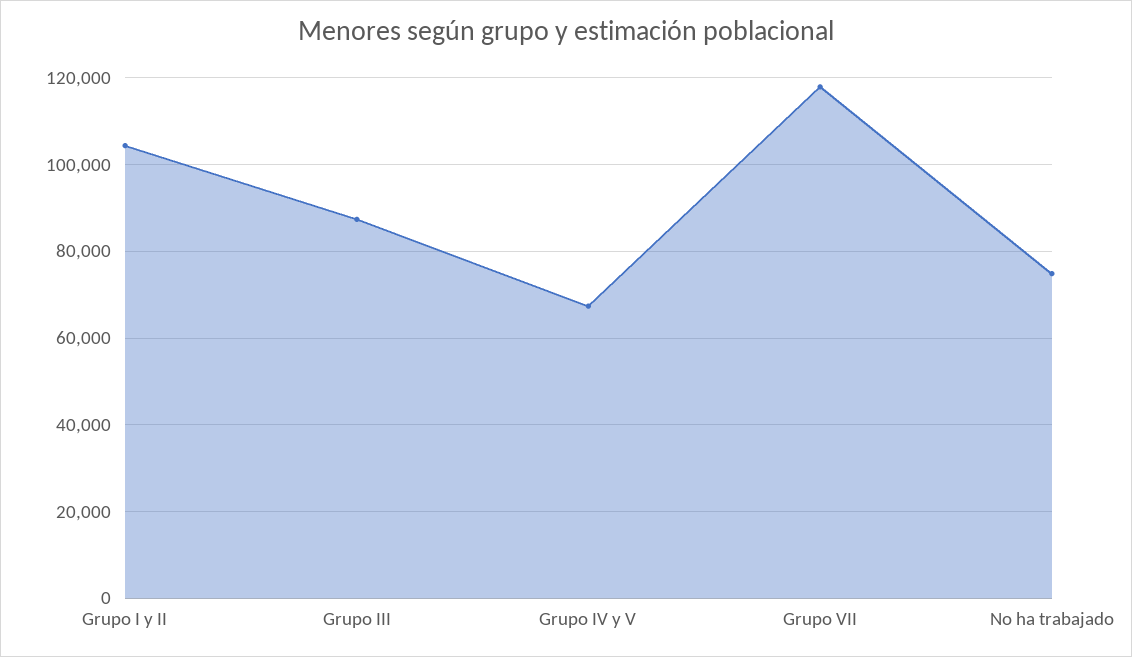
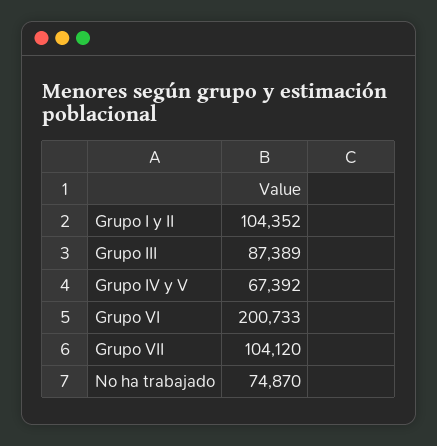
  {
    "Grupo I y II": 104352,
    "Grupo III": 87389,
    "Grupo IV y V": 67392,
-   "Grupo VII": 118000,
+   "Grupo VII": 104120,
-   "No ha trabajado": 74870
+   "No ha trabajado": 74870,
+   "Grupo VI": 200733
  }

